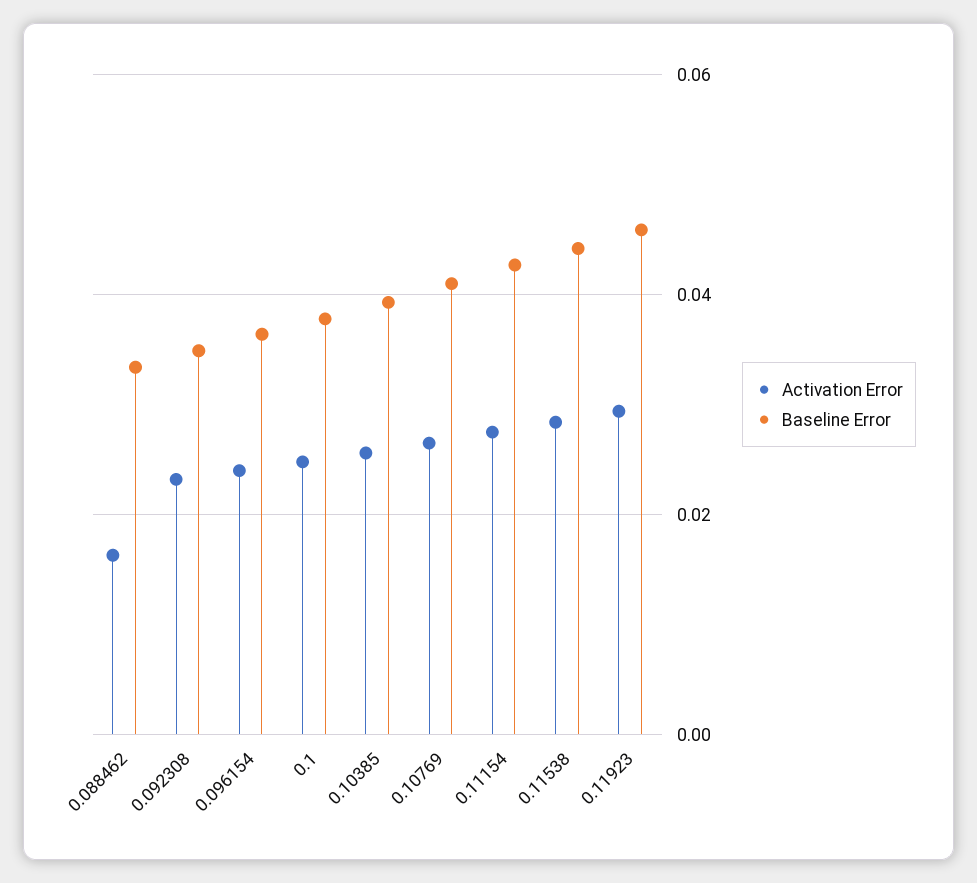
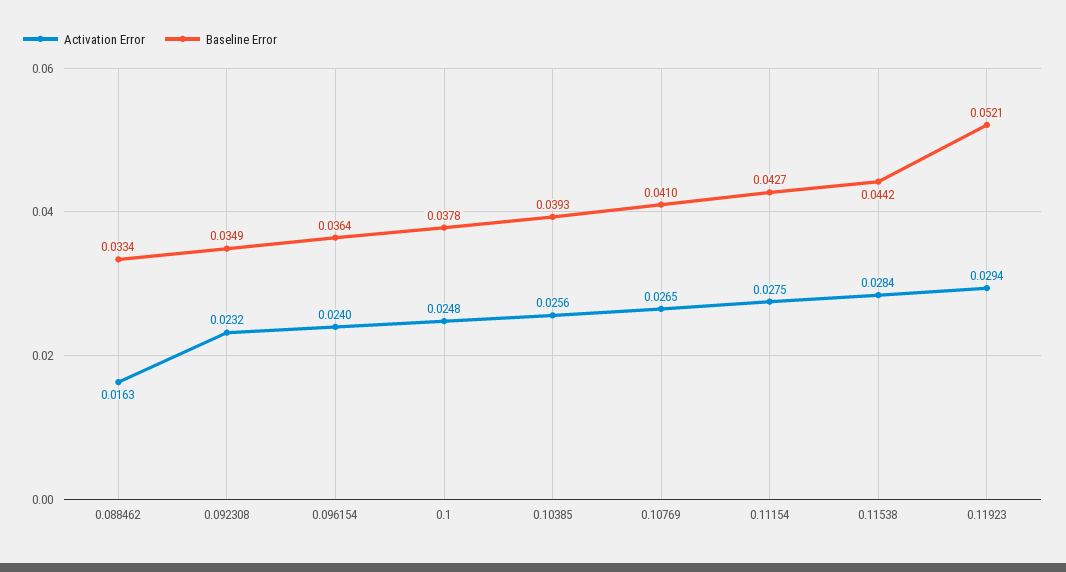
  {
    "Activation Error": {
      "0.088462": 0.0163,
      "0.092308": 0.0232,
      "0.096154": 0.024,
      "0.1": 0.0248,
      "0.10385": 0.0256,
      "0.10769": 0.0265,
      "0.11154": 0.0275,
      "0.11538": 0.0284,
      "0.11923": 0.0294
    },
    "Baseline Error": {
      "0.088462": 0.0334,
      "0.092308": 0.0349,
      "0.096154": 0.0364,
      "0.1": 0.0378,
      "0.10385": 0.0393,
      "0.10769": 0.041,
      "0.11154": 0.0427,
      "0.11538": 0.0442,
-     "0.11923": 0.046
+     "0.11923": 0.0521
    }
  }

